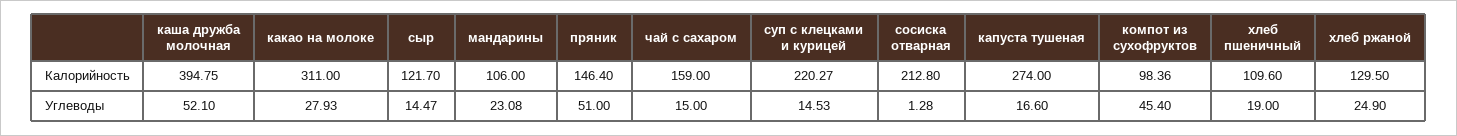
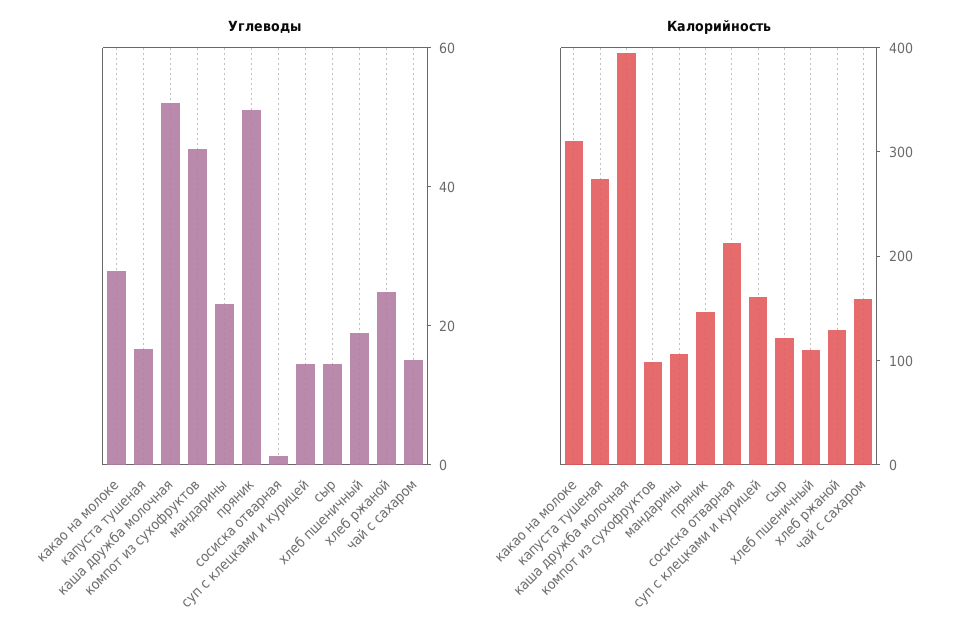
  {
    "Калорийность": {
      "каша дружба молочная": 394.75,
      "какао на молоке": 311,
      "сыр": 121.7,
      "мандарины": 106,
      "пряник": 146.4,
      "чай с сахаром": 159,
-     "суп с клецками и курицей": 220.27,
+     "суп с клецками и курицей": 160,
      "сосиска отварная": 212.8,
      "капуста тушеная": 274,
      "компот из сухофруктов": 98.36,
      "хлеб пшеничный": 109.6,
      "хлеб ржаной": 129.5
    },
    "Углеводы": {
      "каша дружба молочная": 52.1,
      "какао на молоке": 27.93,
      "сыр": 14.47,
      "мандарины": 23.08,
      "пряник": 51,
      "чай с сахаром": 15,
      "суп с клецками и курицей": 14.53,
      "сосиска отварная": 1.28,
      "капуста тушеная": 16.6,
      "компот из сухофруктов": 45.4,
      "хлеб пшеничный": 19,
      "хлеб ржаной": 24.9
    }
  }

